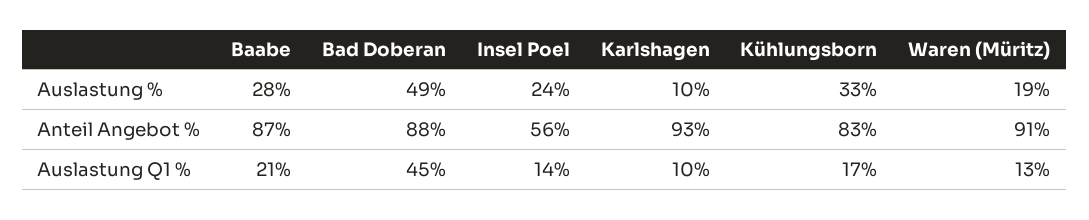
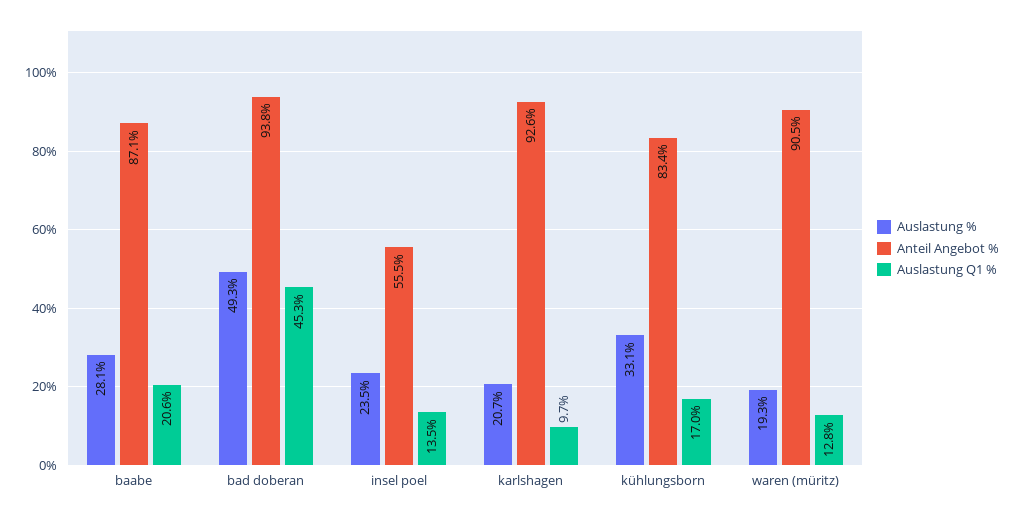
  {
    "Auslastung %": {
      "Baabe": 28.1,
      "Bad Doberan": 49.3,
      "Insel Poel": 23.5,
-     "Karlshagen": 10,
+     "Karlshagen": 20.7,
      "Kühlungsborn": 33.1,
      "Waren (Müritz)": 19.3
    },
    "Anteil Angebot %": {
      "Baabe": 87.1,
-     "Bad Doberan": 88,
+     "Bad Doberan": 93.8,
      "Insel Poel": 55.5,
      "Karlshagen": 92.6,
      "Kühlungsborn": 83.4,
      "Waren (Müritz)": 90.5
    },
    "Auslastung Q1 %": {
      "Baabe": 20.6,
      "Bad Doberan": 45.3,
      "Insel Poel": 13.5,
      "Karlshagen": 9.7,
      "Kühlungsborn": 17,
      "Waren (Müritz)": 12.8
    }
  }

